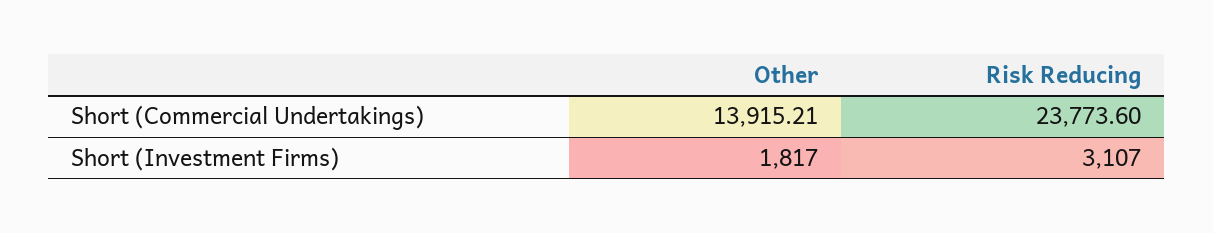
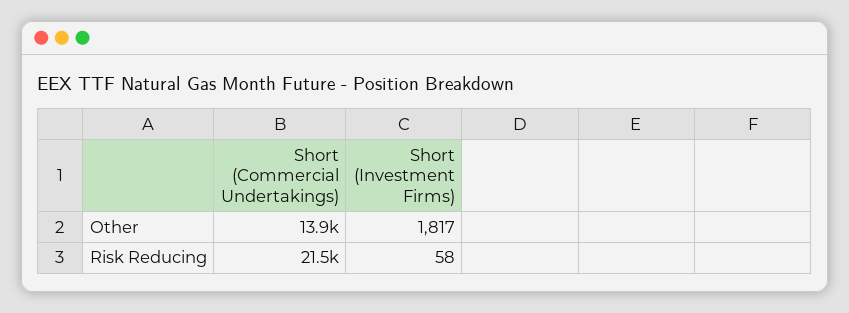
  {
    "Other": {
      "Short (Commercial Undertakings)": 13915.21,
      "Short (Investment Firms)": 1817
    },
    "Risk Reducing": {
-     "Short (Commercial Undertakings)": 23773.6,
+     "Short (Commercial Undertakings)": 21500,
-     "Short (Investment Firms)": 3107
+     "Short (Investment Firms)": 58
    }
  }

